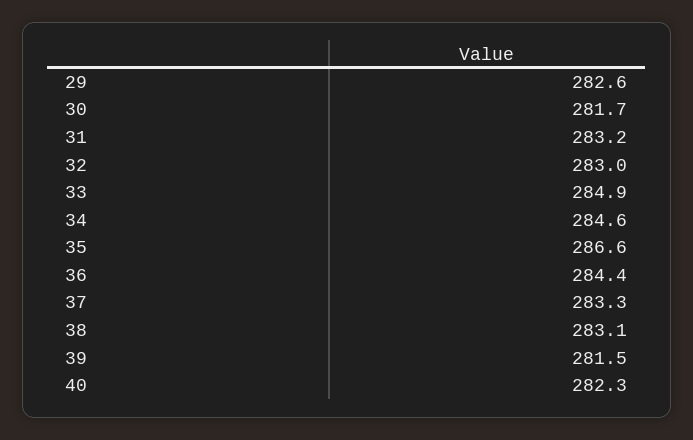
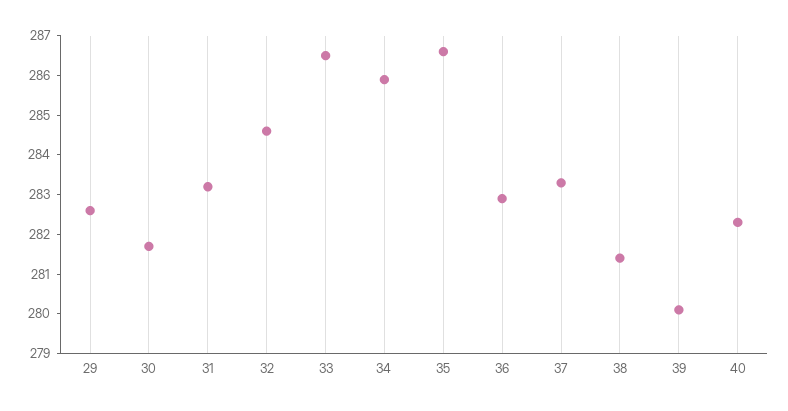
  {
    "29": 282.6,
    "30": 281.7,
    "31": 283.2,
-   "32": 283,
+   "32": 284.5,
-   "33": 284.9,
+   "33": 286.5,
-   "34": 284.6,
+   "34": 286,
    "35": 286.6,
-   "36": 284.4,
+   "36": 283,
    "37": 283.3,
-   "38": 283.1,
+   "38": 281.5,
-   "39": 281.5,
+   "39": 280,
    "40": 282.3
  }

